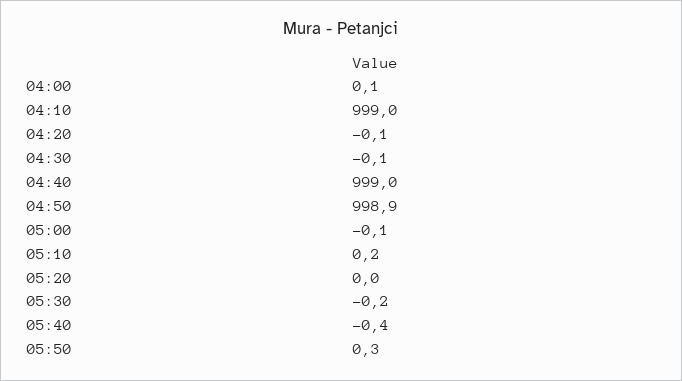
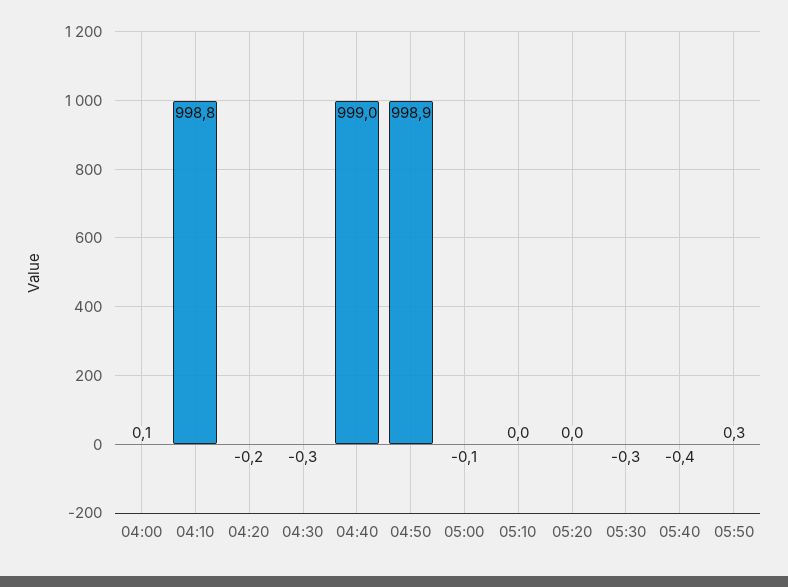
  {
    "04:00": 0.1,
-   "04:10": 999,
+   "04:10": 998.8,
-   "04:20": -0.1,
+   "04:20": -0.2,
-   "04:30": -0.1,
+   "04:30": -0.3,
    "04:40": 999,
    "04:50": 998.9,
    "05:00": -0.1,
-   "05:10": 0.2,
+   "05:10": 0,
    "05:20": 0,
-   "05:30": -0.2,
+   "05:30": -0.3,
    "05:40": -0.4,
    "05:50": 0.3
  }

